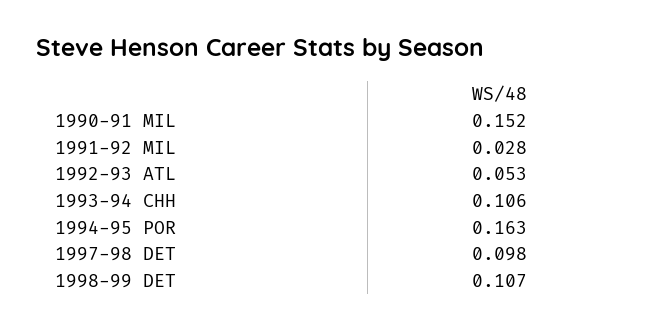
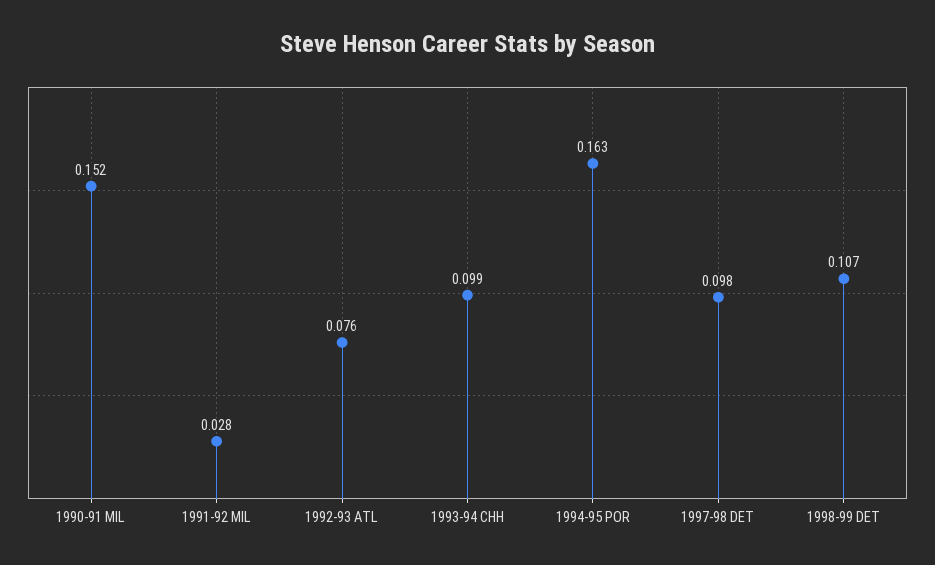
  {
    "1990-91 MIL": 0.152,
    "1991-92 MIL": 0.028,
-   "1992-93 ATL": 0.053,
+   "1992-93 ATL": 0.076,
-   "1993-94 CHH": 0.106,
+   "1993-94 CHH": 0.099,
    "1994-95 POR": 0.163,
    "1997-98 DET": 0.098,
    "1998-99 DET": 0.107
  }

